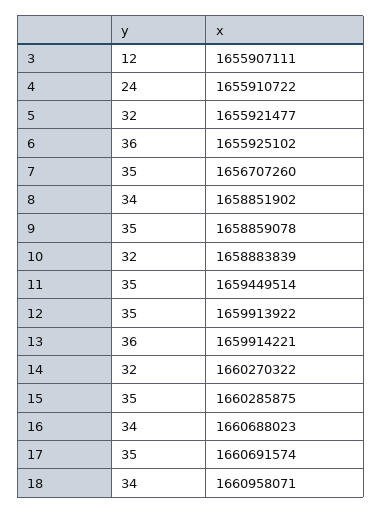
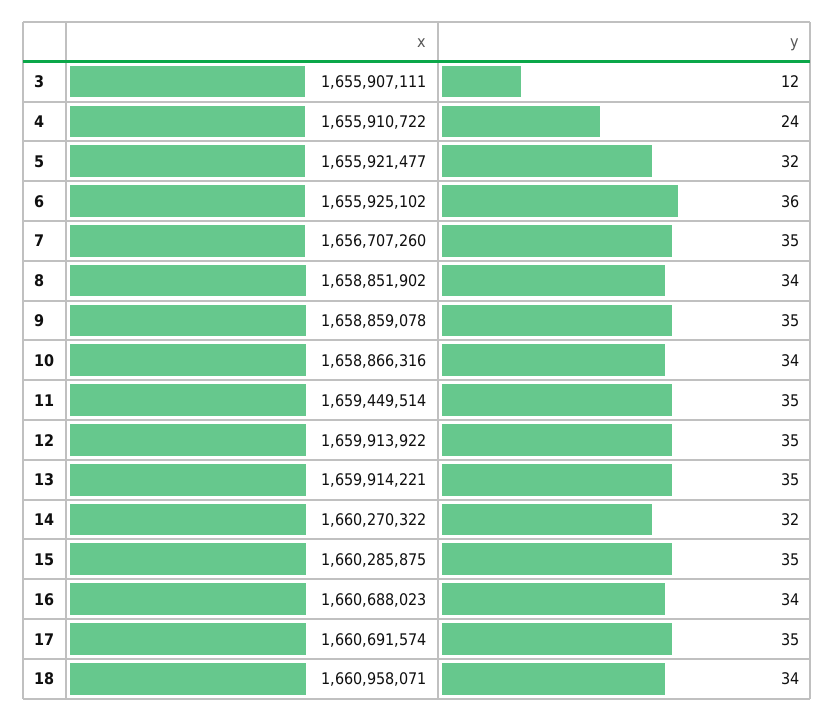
  {
    "y": {
      "3": 12,
      "4": 24,
      "5": 32,
      "6": 36,
      "7": 35,
      "8": 34,
      "9": 35,
-     "10": 32,
+     "10": 34,
      "11": 35,
      "12": 35,
-     "13": 36,
+     "13": 35,
      "14": 32,
      "15": 35,
      "16": 34,
      "17": 35,
      "18": 34
    },
    "x": {
      "3": 1655907111,
      "4": 1655910722,
      "5": 1655921477,
      "6": 1655925102,
      "7": 1656707260,
      "8": 1658851902,
      "9": 1658859078,
-     "10": 1658883839,
+     "10": 1658866316,
      "11": 1659449514,
      "12": 1659913922,
      "13": 1659914221,
      "14": 1660270322,
      "15": 1660285875,
      "16": 1660688023,
      "17": 1660691574,
      "18": 1660958071
    }
  }

